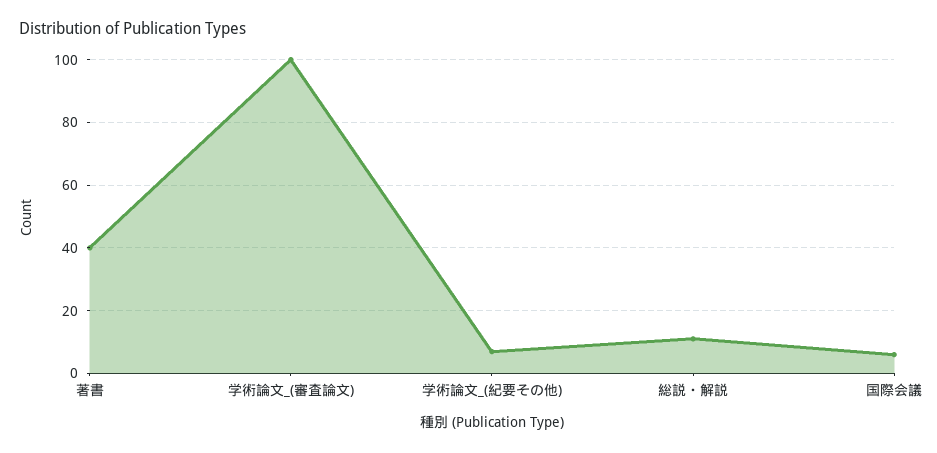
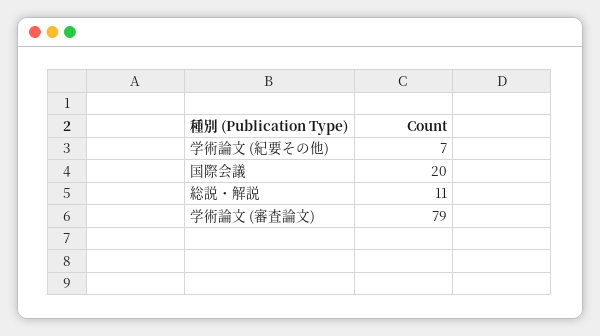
  {
-   "著書": 40,
-   "学術論文_(審査論文)": 100,
+   "学術論文_(審査論文)": 79,
    "学術論文_(紀要その他)": 7,
    "総説・解説": 11,
-   "国際会議": 5
+   "国際会議": 20
  }

